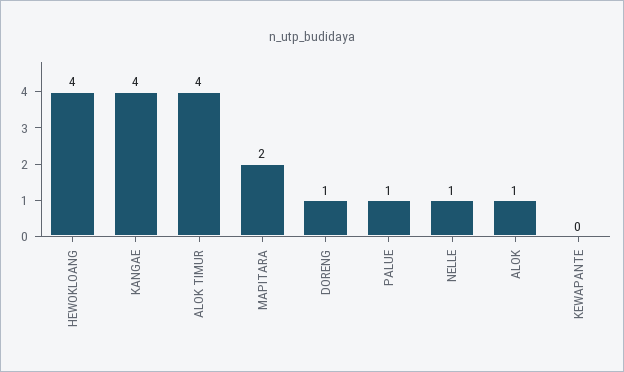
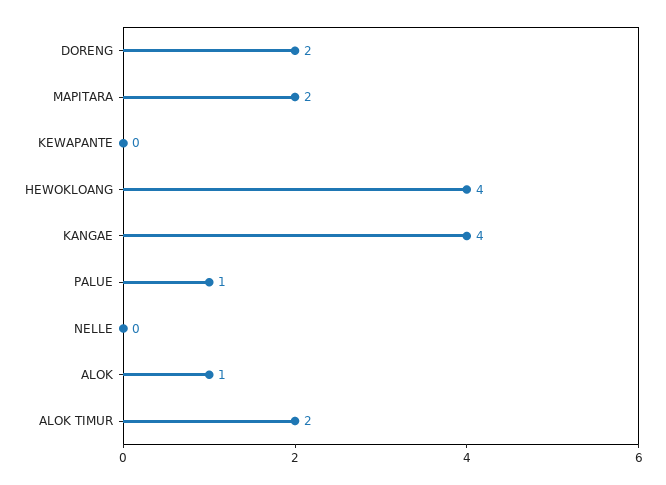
  {
    "HEWOKLOANG": 4,
    "KANGAE": 4,
-   "ALOK TIMUR": 4,
+   "ALOK TIMUR": 2,
    "MAPITARA": 2,
-   "DORENG": 1,
+   "DORENG": 2,
    "PALUE": 1,
-   "NELLE": 1,
+   "NELLE": 0,
    "ALOK": 1,
    "KEWAPANTE": 0
  }

